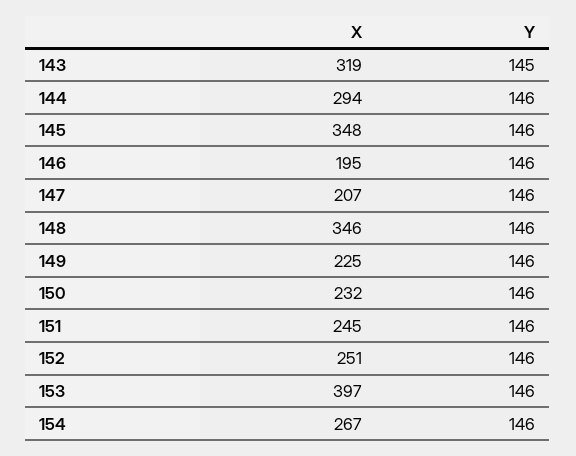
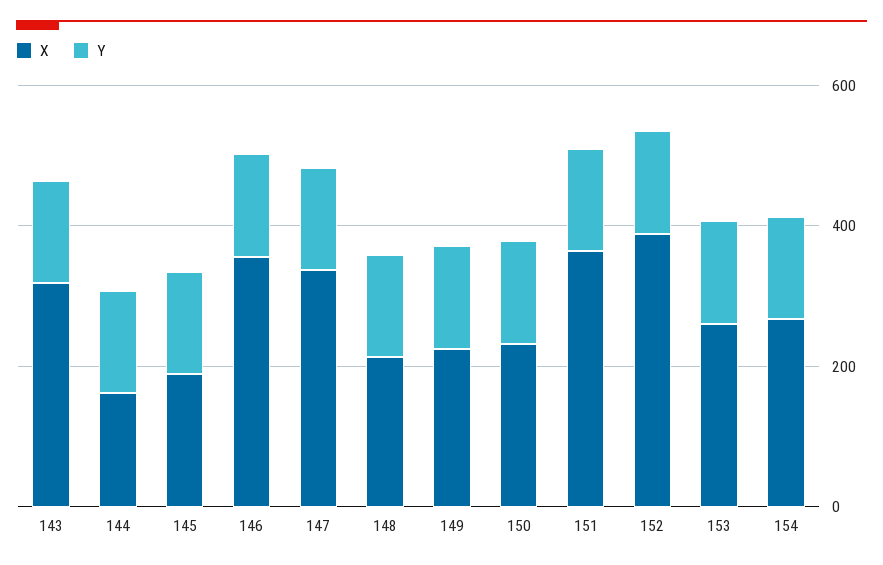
  {
    "X": {
      "143": 319,
-     "144": 294,
+     "144": 150,
-     "145": 348,
+     "145": 200,
-     "146": 195,
+     "146": 350,
-     "147": 207,
+     "147": 350,
-     "148": 346,
+     "148": 200,
      "149": 225,
      "150": 232,
-     "151": 245,
+     "151": 350,
-     "152": 251,
+     "152": 400,
-     "153": 397,
+     "153": 250,
      "154": 267
    },
    "Y": {
      "143": 145,
      "144": 146,
      "145": 146,
      "146": 146,
      "147": 146,
      "148": 146,
      "149": 146,
      "150": 146,
      "151": 146,
      "152": 146,
      "153": 146,
      "154": 146
    }
  }

